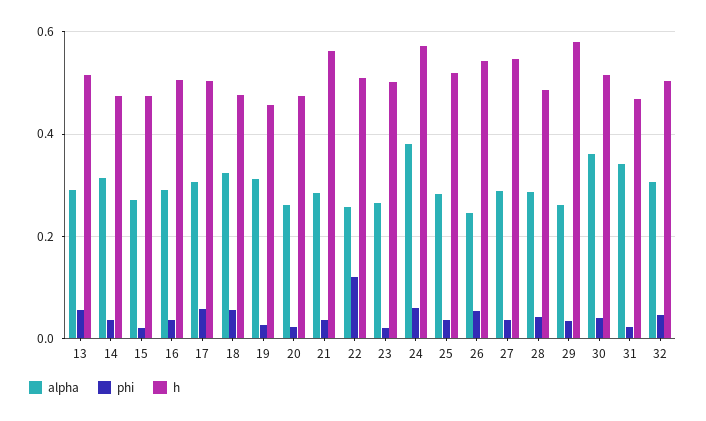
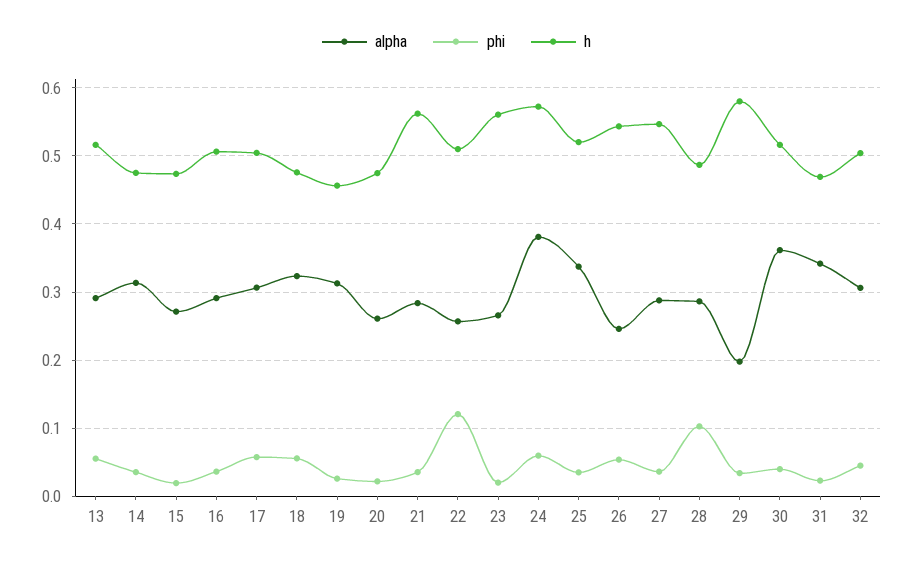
  {
    "alpha": {
      "13": 0.29,
      "14": 0.31,
      "15": 0.27,
      "16": 0.29,
      "17": 0.31,
      "18": 0.32,
      "19": 0.31,
      "20": 0.26,
      "21": 0.28,
      "22": 0.26,
      "23": 0.27,
      "24": 0.38,
-     "25": 0.28,
+     "25": 0.34,
      "26": 0.25,
      "27": 0.29,
      "28": 0.29,
-     "29": 0.26,
+     "29": 0.2,
      "30": 0.36,
      "31": 0.34,
      "32": 0.31
    },
    "phi": {
      "13": 0.06,
      "14": 0.04,
      "15": 0.02,
      "16": 0.04,
      "17": 0.06,
      "18": 0.06,
      "19": 0.03,
      "20": 0.02,
      "21": 0.04,
      "22": 0.12,
      "23": 0.02,
      "24": 0.06,
      "25": 0.04,
      "26": 0.05,
      "27": 0.04,
-     "28": 0.04,
+     "28": 0.1,
      "29": 0.03,
      "30": 0.04,
      "31": 0.02,
      "32": 0.05
    },
    "h": {
      "13": 0.52,
      "14": 0.48,
      "15": 0.47,
      "16": 0.51,
      "17": 0.5,
      "18": 0.48,
      "19": 0.46,
      "20": 0.47,
      "21": 0.56,
      "22": 0.51,
-     "23": 0.5,
+     "23": 0.56,
      "24": 0.57,
      "25": 0.52,
      "26": 0.54,
      "27": 0.55,
      "28": 0.49,
      "29": 0.58,
      "30": 0.52,
      "31": 0.47,
      "32": 0.5
    }
  }

